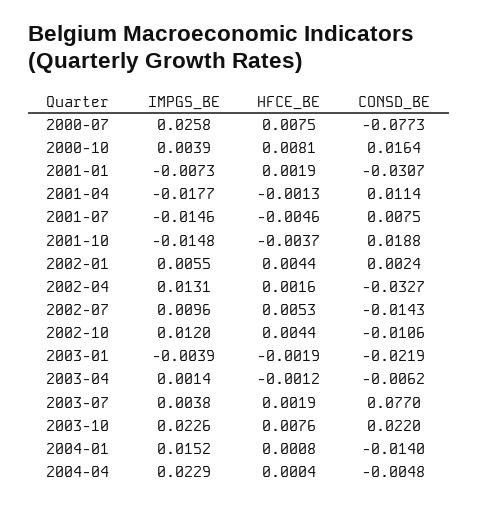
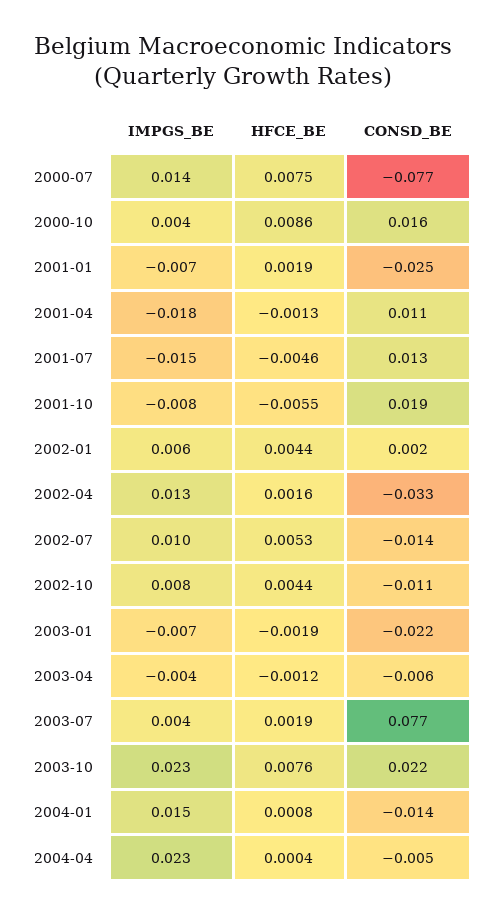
  {
    "IMPGS_BE": {
-     "2000-07": 0.0258,
+     "2000-07": 0.014,
      "2000-10": 0.0039,
      "2001-01": -0.0073,
      "2001-04": -0.0177,
      "2001-07": -0.0146,
-     "2001-10": -0.0148,
+     "2001-10": -0.008,
      "2002-01": 0.0055,
      "2002-04": 0.0131,
      "2002-07": 0.0096,
-     "2002-10": 0.012,
+     "2002-10": 0.008,
-     "2003-01": -0.0039,
+     "2003-01": -0.007,
-     "2003-04": 0.0014,
+     "2003-04": -0.004,
      "2003-07": 0.0038,
      "2003-10": 0.0226,
      "2004-01": 0.0152,
      "2004-04": 0.0229
    },
    "HFCE_BE": {
      "2000-07": 0.0075,
-     "2000-10": 0.0081,
+     "2000-10": 0.0086,
      "2001-01": 0.0019,
      "2001-04": -0.0013,
      "2001-07": -0.0046,
-     "2001-10": -0.0037,
+     "2001-10": -0.0055,
      "2002-01": 0.0044,
      "2002-04": 0.0016,
      "2002-07": 0.0053,
      "2002-10": 0.0044,
      "2003-01": -0.0019,
      "2003-04": -0.0012,
      "2003-07": 0.0019,
      "2003-10": 0.0076,
      "2004-01": 0.0008,
      "2004-04": 0.0004
    },
    "CONSD_BE": {
      "2000-07": -0.0773,
      "2000-10": 0.0164,
-     "2001-01": -0.0307,
+     "2001-01": -0.025,
      "2001-04": 0.0114,
-     "2001-07": 0.0075,
+     "2001-07": 0.013,
      "2001-10": 0.0188,
      "2002-01": 0.0024,
      "2002-04": -0.0327,
      "2002-07": -0.0143,
      "2002-10": -0.0106,
      "2003-01": -0.0219,
      "2003-04": -0.0062,
      "2003-07": 0.077,
      "2003-10": 0.022,
      "2004-01": -0.014,
      "2004-04": -0.0048
    }
  }

